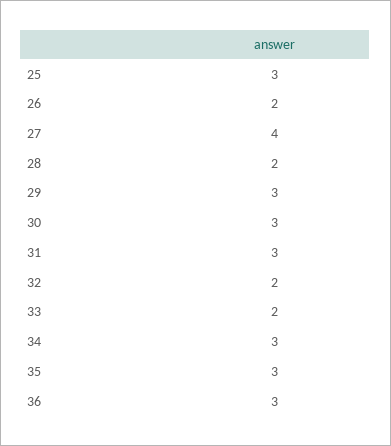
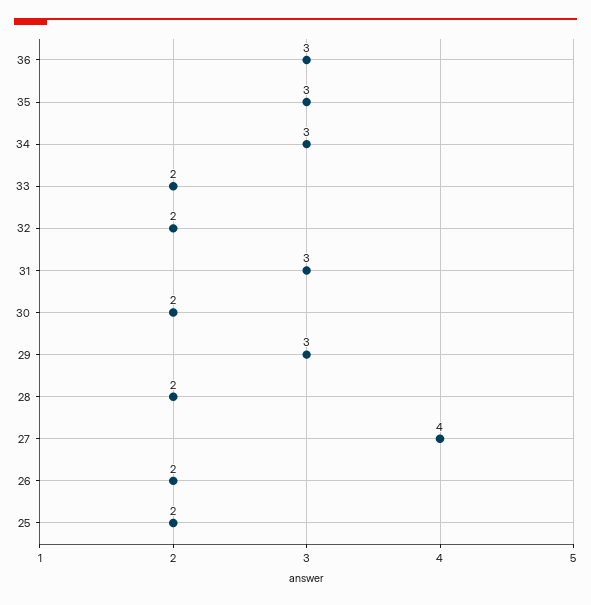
  {
-   "25": 3,
+   "25": 2,
    "26": 2,
    "27": 4,
    "28": 2,
    "29": 3,
-   "30": 3,
+   "30": 2,
    "31": 3,
    "32": 2,
    "33": 2,
    "34": 3,
    "35": 3,
    "36": 3
  }

